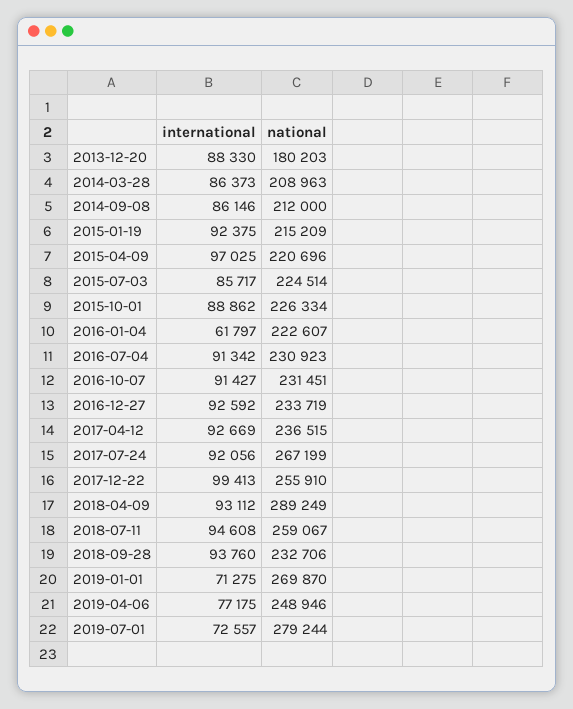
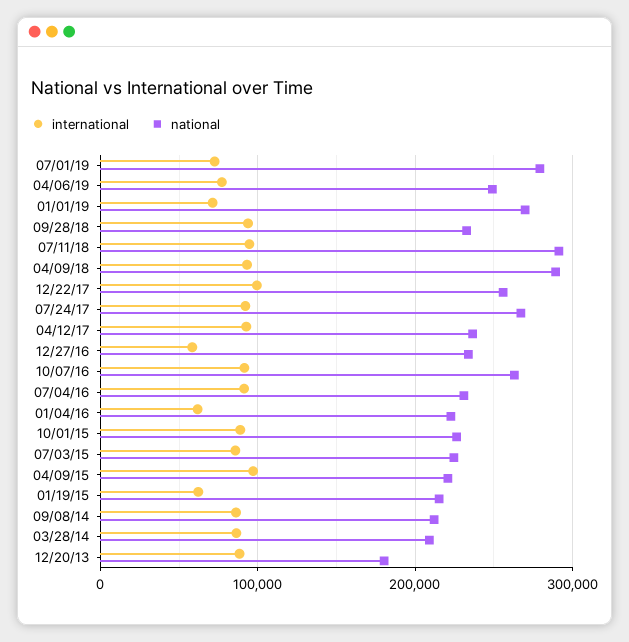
  {
    "international": {
      "2013-12-20": 88330,
      "2014-03-28": 86373,
      "2014-09-08": 86146,
-     "2015-01-19": 92375,
+     "2015-01-19": 60000,
      "2015-04-09": 97025,
      "2015-07-03": 85717,
      "2015-10-01": 88862,
      "2016-01-04": 61797,
      "2016-07-04": 91342,
      "2016-10-07": 91427,
-     "2016-12-27": 92592,
+     "2016-12-27": 60000,
      "2017-04-12": 92669,
      "2017-07-24": 92056,
      "2017-12-22": 99413,
      "2018-04-09": 93112,
      "2018-07-11": 94608,
      "2018-09-28": 93760,
      "2019-01-01": 71275,
      "2019-04-06": 77175,
      "2019-07-01": 72557
    },
    "national": {
      "2013-12-20": 180203,
      "2014-03-28": 208963,
      "2014-09-08": 212000,
      "2015-01-19": 215209,
      "2015-04-09": 220696,
      "2015-07-03": 224514,
      "2015-10-01": 226334,
      "2016-01-04": 222607,
      "2016-07-04": 230923,
-     "2016-10-07": 231451,
+     "2016-10-07": 260000,
      "2016-12-27": 233719,
      "2017-04-12": 236515,
      "2017-07-24": 267199,
      "2017-12-22": 255910,
      "2018-04-09": 289249,
-     "2018-07-11": 259067,
+     "2018-07-11": 290000,
      "2018-09-28": 232706,
      "2019-01-01": 269870,
      "2019-04-06": 248946,
      "2019-07-01": 279244
    }
  }

